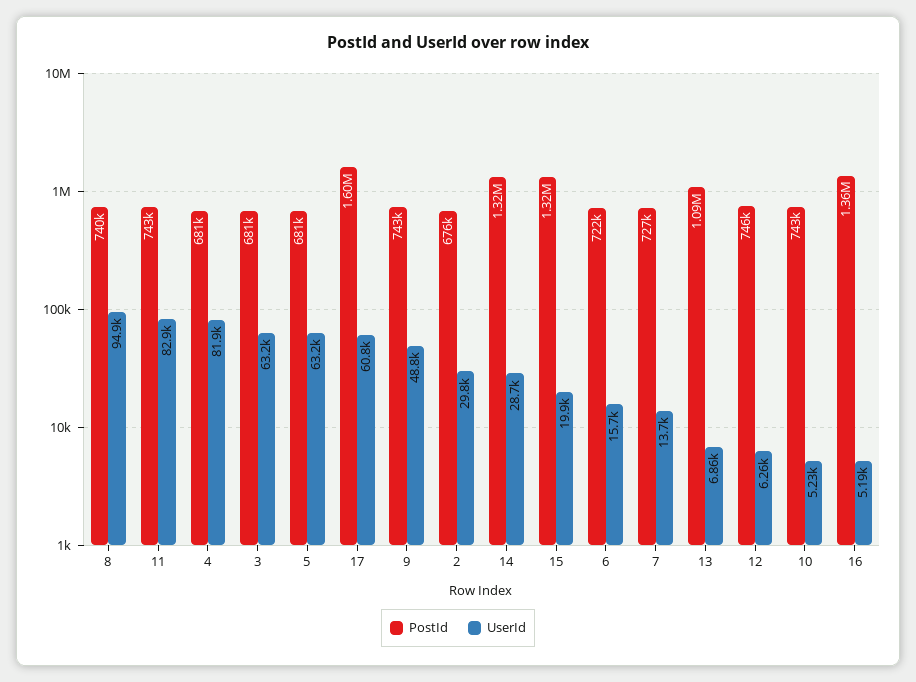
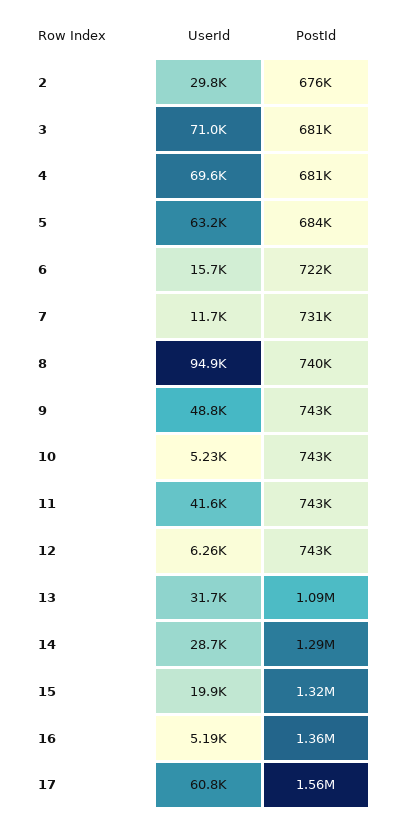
  {
    "PostId": {
      "8": 740000,
      "11": 743000,
      "4": 681000,
      "3": 681000,
-     "5": 681000,
+     "5": 684000,
-     "17": 1600000,
+     "17": 1560000,
      "9": 743000,
      "2": 676000,
-     "14": 1320000,
+     "14": 1290000,
      "15": 1320000,
      "6": 722000,
-     "7": 727000,
+     "7": 731000,
      "13": 1090000,
-     "12": 746000,
+     "12": 743000,
      "10": 743000,
      "16": 1360000
    },
    "UserId": {
      "8": 94900,
-     "11": 82900,
+     "11": 41600,
-     "4": 81900,
+     "4": 69600,
-     "3": 63200,
+     "3": 71000,
      "5": 63200,
      "17": 60800,
      "9": 48800,
      "2": 29800,
      "14": 28700,
      "15": 19900,
      "6": 15700,
-     "7": 13700,
+     "7": 11700,
-     "13": 6860,
+     "13": 31700,
      "12": 6260,
      "10": 5230,
      "16": 5190
    }
  }

